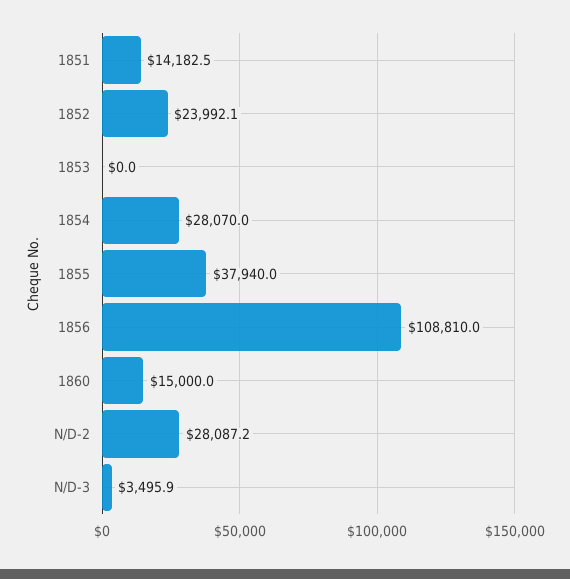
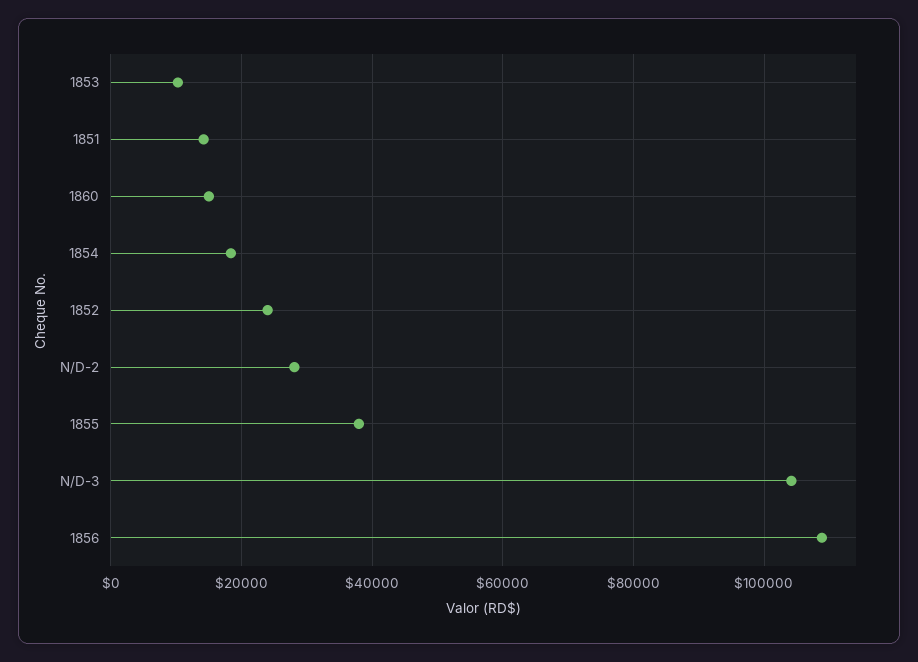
  {
    "1851": 14182.5,
    "1852": 23992.1,
-   "1853": 0,
+   "1853": 10000,
-   "1854": 28070,
+   "1854": 18000,
    "1855": 37940,
    "1856": 108810,
    "1860": 15000,
    "N/D-2": 28087.2,
-   "N/D-3": 3495.9
+   "N/D-3": 104000
  }

